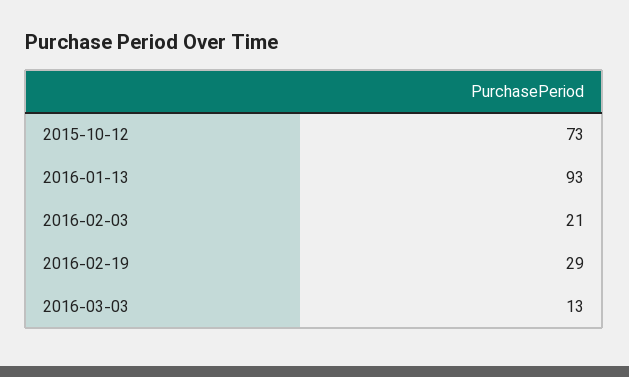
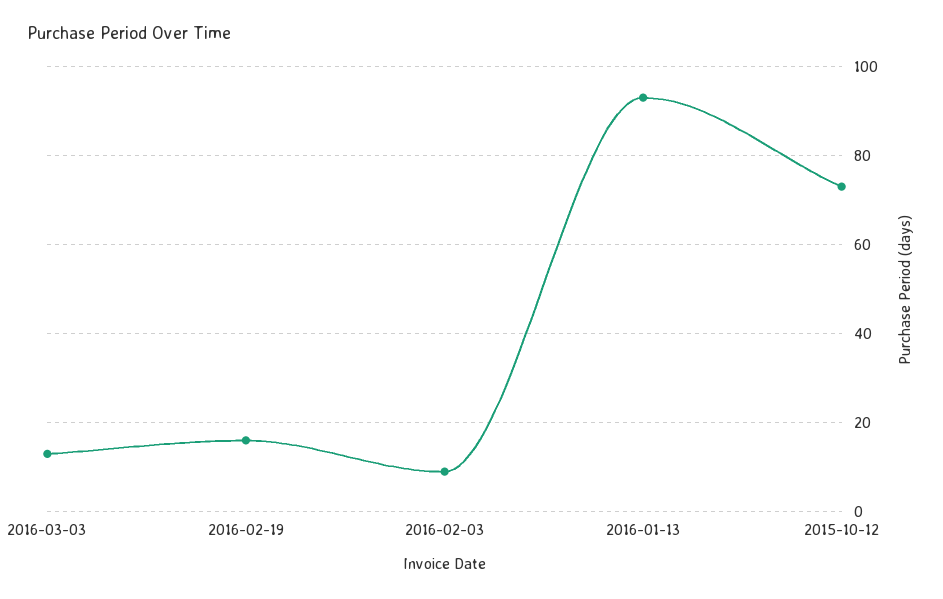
  {
    "2015-10-12": 73,
    "2016-01-13": 93,
-   "2016-02-03": 21,
+   "2016-02-03": 10,
-   "2016-02-19": 29,
+   "2016-02-19": 15,
    "2016-03-03": 13
  }

